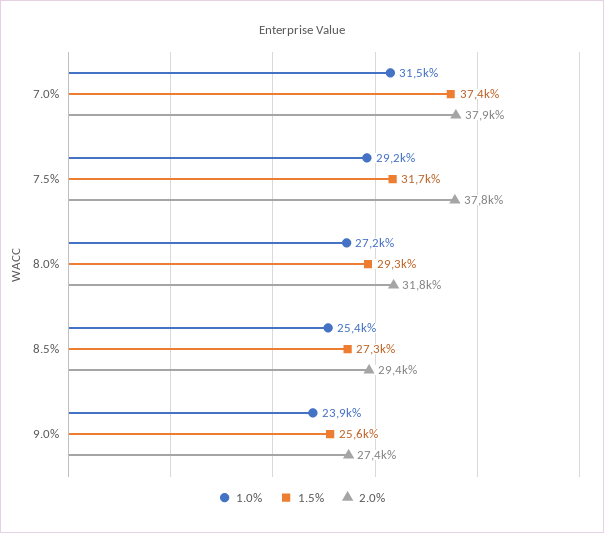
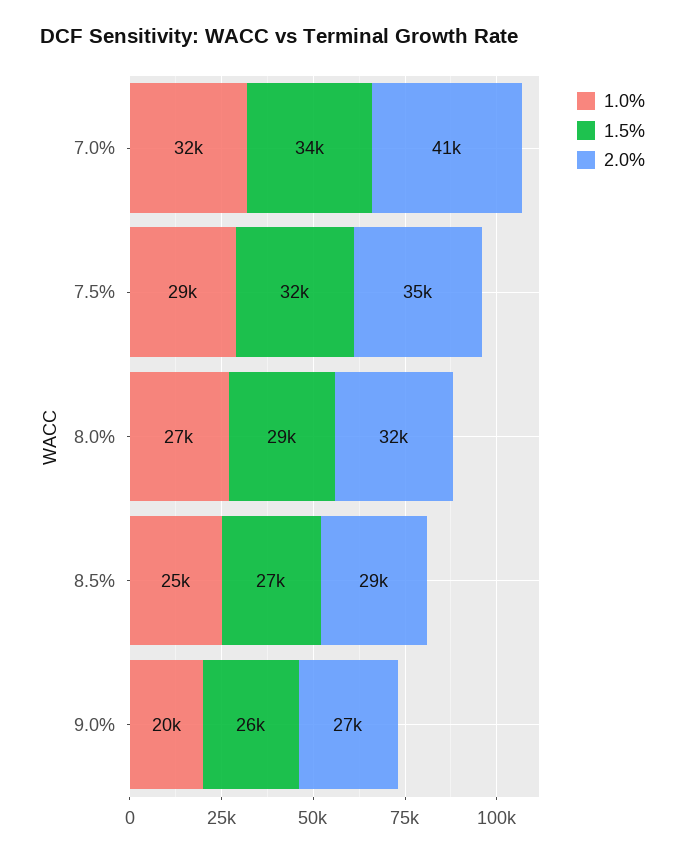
  {
    "1.0%": {
      "7.0%": 31500,
      "7.5%": 29200,
      "8.0%": 27200,
      "8.5%": 25400,
-     "9.0%": 23900
+     "9.0%": 20000
    },
    "1.5%": {
-     "7.0%": 37400,
+     "7.0%": 34000,
      "7.5%": 31700,
      "8.0%": 29300,
      "8.5%": 27300,
      "9.0%": 25600
    },
    "2.0%": {
-     "7.0%": 37900,
+     "7.0%": 41000,
-     "7.5%": 37800,
+     "7.5%": 35000,
      "8.0%": 31800,
      "8.5%": 29400,
      "9.0%": 27400
    }
  }

